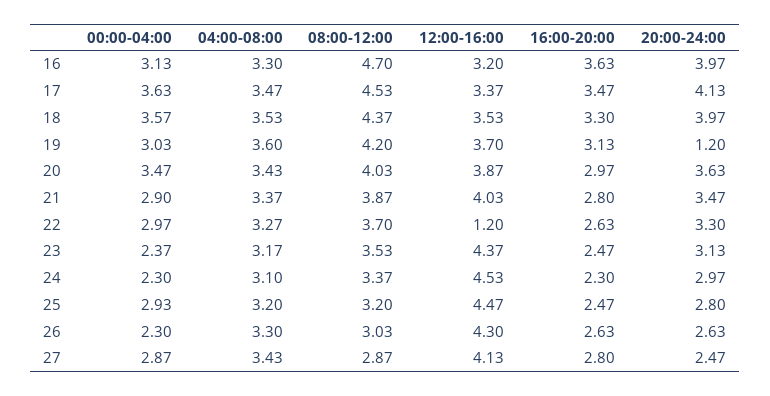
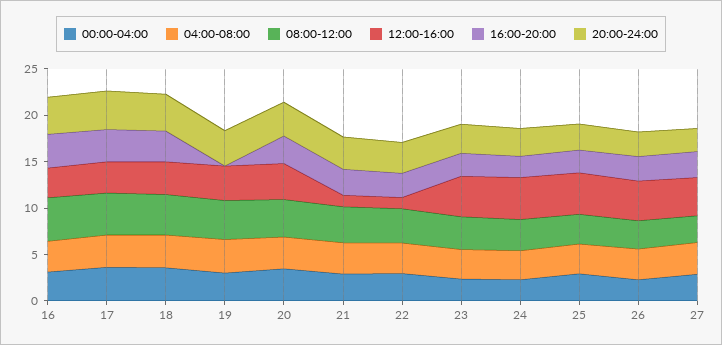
  {
    "00:00-04:00": {
      "16": 3.13,
      "17": 3.63,
      "18": 3.57,
      "19": 3.03,
      "20": 3.47,
      "21": 2.9,
      "22": 2.97,
      "23": 2.37,
      "24": 2.3,
      "25": 2.93,
      "26": 2.3,
      "27": 2.87
    },
    "04:00-08:00": {
      "16": 3.3,
      "17": 3.47,
      "18": 3.53,
      "19": 3.6,
      "20": 3.43,
      "21": 3.37,
      "22": 3.27,
      "23": 3.17,
      "24": 3.1,
      "25": 3.2,
      "26": 3.3,
      "27": 3.43
    },
    "08:00-12:00": {
      "16": 4.7,
      "17": 4.53,
      "18": 4.37,
      "19": 4.2,
      "20": 4.03,
      "21": 3.87,
      "22": 3.7,
      "23": 3.53,
      "24": 3.37,
      "25": 3.2,
      "26": 3.03,
      "27": 2.87
    },
    "12:00-16:00": {
      "16": 3.2,
      "17": 3.37,
      "18": 3.53,
      "19": 3.7,
      "20": 3.87,
-     "21": 4.03,
+     "21": 1,
      "22": 1.2,
      "23": 4.37,
      "24": 4.53,
      "25": 4.47,
      "26": 4.3,
      "27": 4.13
    },
    "16:00-20:00": {
      "16": 3.63,
      "17": 3.47,
      "18": 3.3,
-     "19": 3.13,
+     "19": 0,
      "20": 2.97,
      "21": 2.8,
      "22": 2.63,
      "23": 2.47,
      "24": 2.3,
      "25": 2.47,
      "26": 2.63,
      "27": 2.8
    },
    "20:00-24:00": {
      "16": 3.97,
      "17": 4.13,
      "18": 3.97,
-     "19": 1.2,
+     "19": 4,
      "20": 3.63,
      "21": 3.47,
      "22": 3.3,
      "23": 3.13,
      "24": 2.97,
      "25": 2.8,
      "26": 2.63,
      "27": 2.47
    }
  }

